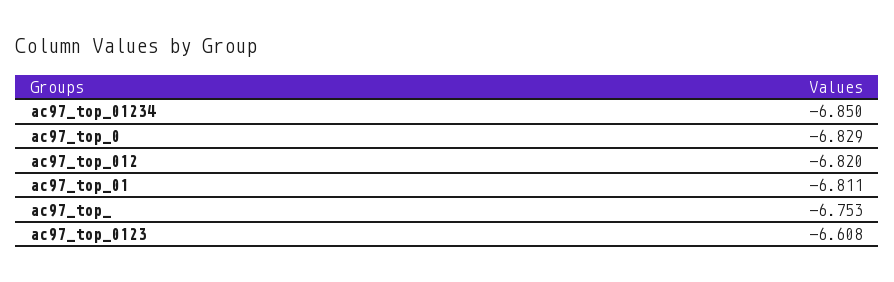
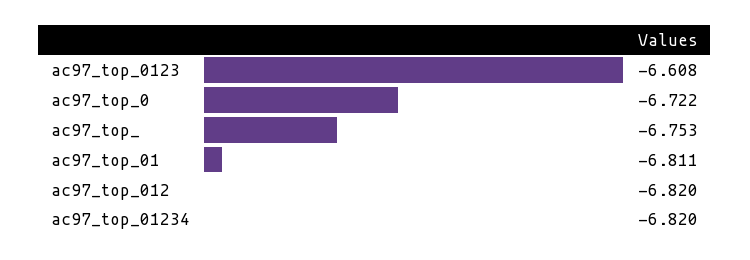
  {
-   "ac97_top_01234": -6.85,
+   "ac97_top_01234": -6.82,
-   "ac97_top_0": -6.829,
+   "ac97_top_0": -6.722,
    "ac97_top_012": -6.82,
    "ac97_top_01": -6.811,
    "ac97_top_": -6.753,
    "ac97_top_0123": -6.608
  }

